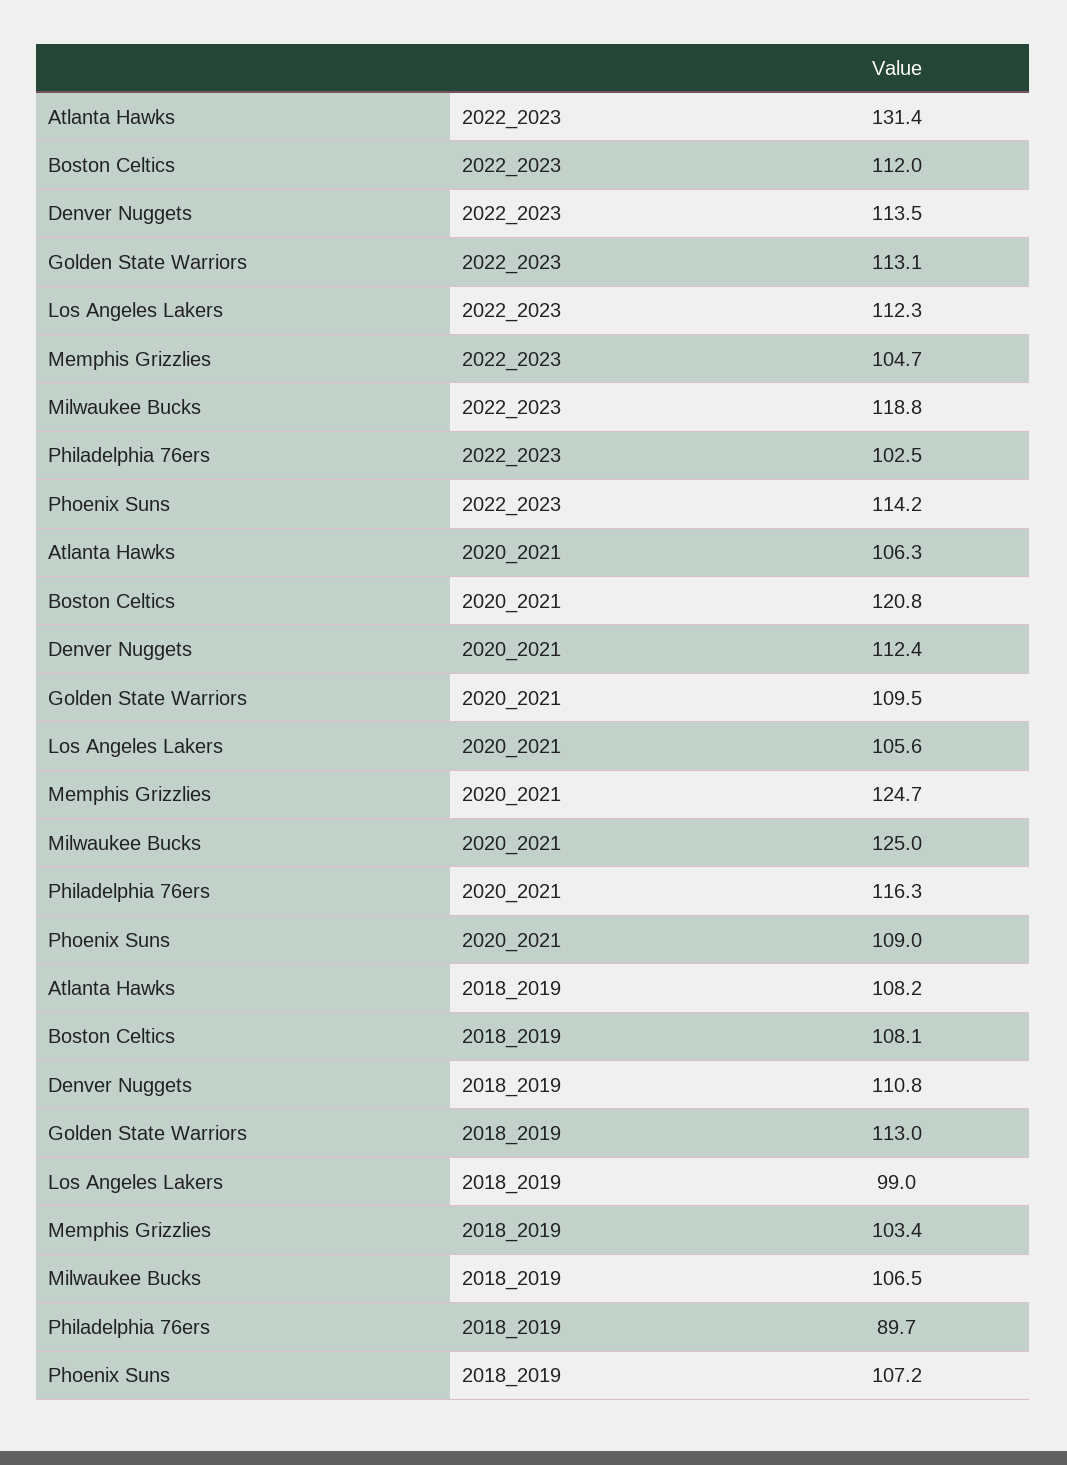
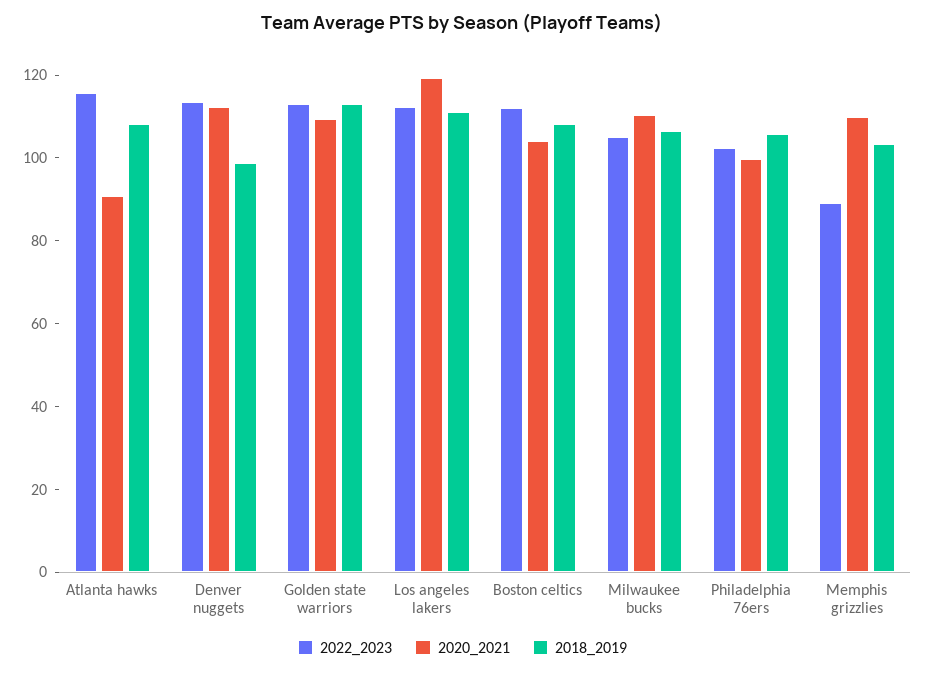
  {
    "2022_2023": {
-     "Atlanta Hawks": 131.4,
+     "Atlanta Hawks": 115,
      "Boston Celtics": 112,
      "Denver Nuggets": 113.5,
      "Golden State Warriors": 113.1,
      "Los Angeles Lakers": 112.3,
-     "Memphis Grizzlies": 104.7,
+     "Memphis Grizzlies": 90,
-     "Milwaukee Bucks": 118.8,
+     "Milwaukee Bucks": 105,
-     "Philadelphia 76ers": 102.5,
+     "Philadelphia 76ers": 102.5
-     "Phoenix Suns": 114.2
    },
    "2020_2021": {
-     "Atlanta Hawks": 106.3,
+     "Atlanta Hawks": 90,
-     "Boston Celtics": 120.8,
+     "Boston Celtics": 105,
      "Denver Nuggets": 112.4,
      "Golden State Warriors": 109.5,
-     "Los Angeles Lakers": 105.6,
+     "Los Angeles Lakers": 120,
-     "Memphis Grizzlies": 124.7,
+     "Memphis Grizzlies": 110,
-     "Milwaukee Bucks": 125,
+     "Milwaukee Bucks": 110,
-     "Philadelphia 76ers": 116.3,
+     "Philadelphia 76ers": 100
-     "Phoenix Suns": 109
    },
    "2018_2019": {
      "Atlanta Hawks": 108.2,
      "Boston Celtics": 108.1,
-     "Denver Nuggets": 110.8,
+     "Denver Nuggets": 100,
      "Golden State Warriors": 113,
-     "Los Angeles Lakers": 99,
+     "Los Angeles Lakers": 110,
      "Memphis Grizzlies": 103.4,
      "Milwaukee Bucks": 106.5,
-     "Philadelphia 76ers": 89.7,
+     "Philadelphia 76ers": 105
-     "Phoenix Suns": 107.2
    }
  }

